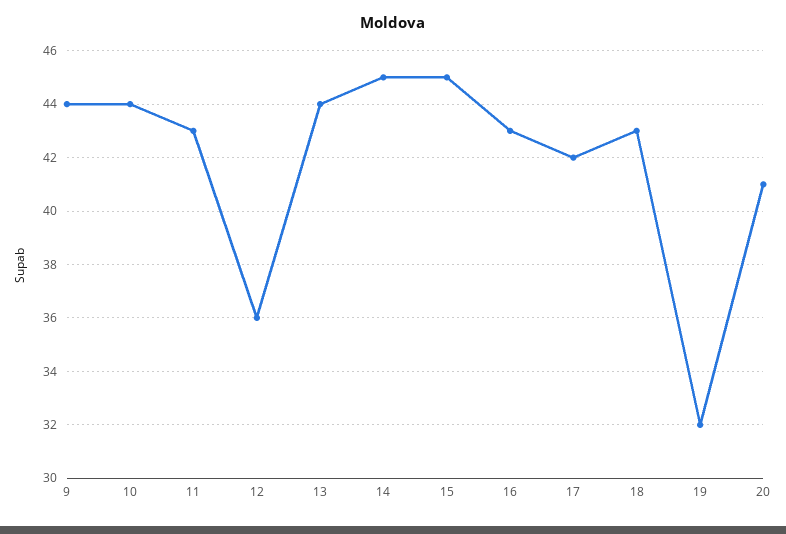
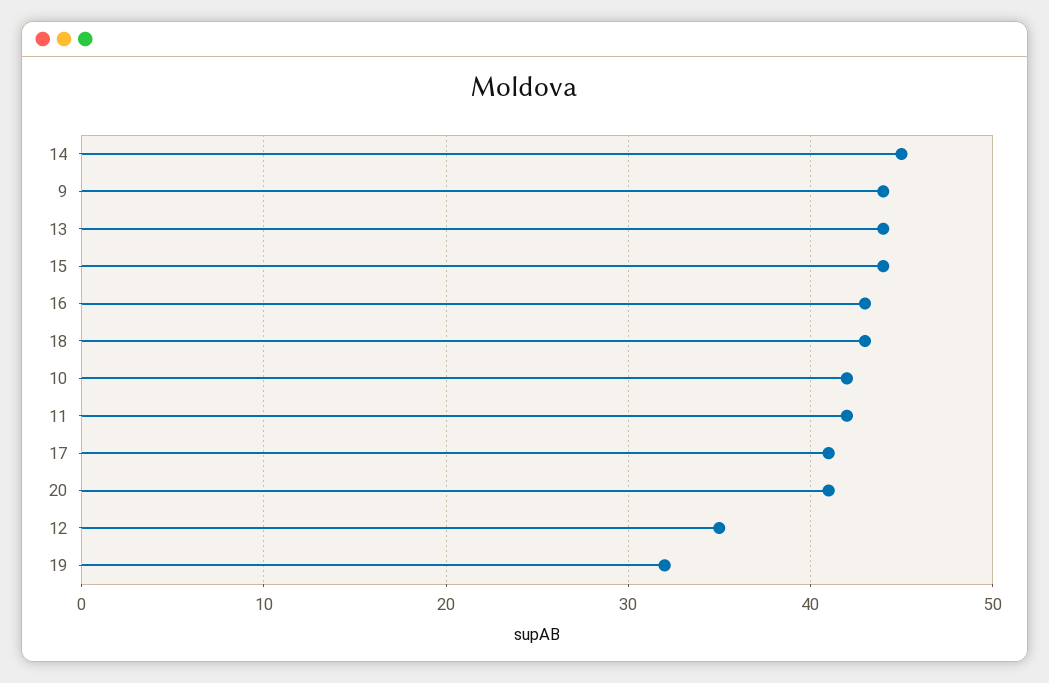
  {
    "9": 44,
-   "10": 44,
+   "10": 42,
-   "11": 43,
+   "11": 42,
-   "12": 36,
+   "12": 35,
    "13": 44,
    "14": 45,
-   "15": 45,
+   "15": 44,
    "16": 43,
-   "17": 42,
+   "17": 41,
    "18": 43,
    "19": 32,
    "20": 41
  }

